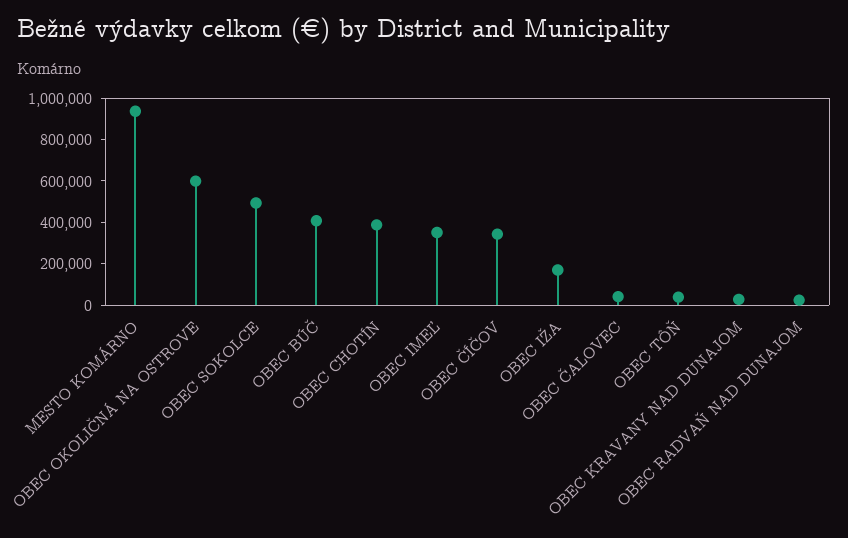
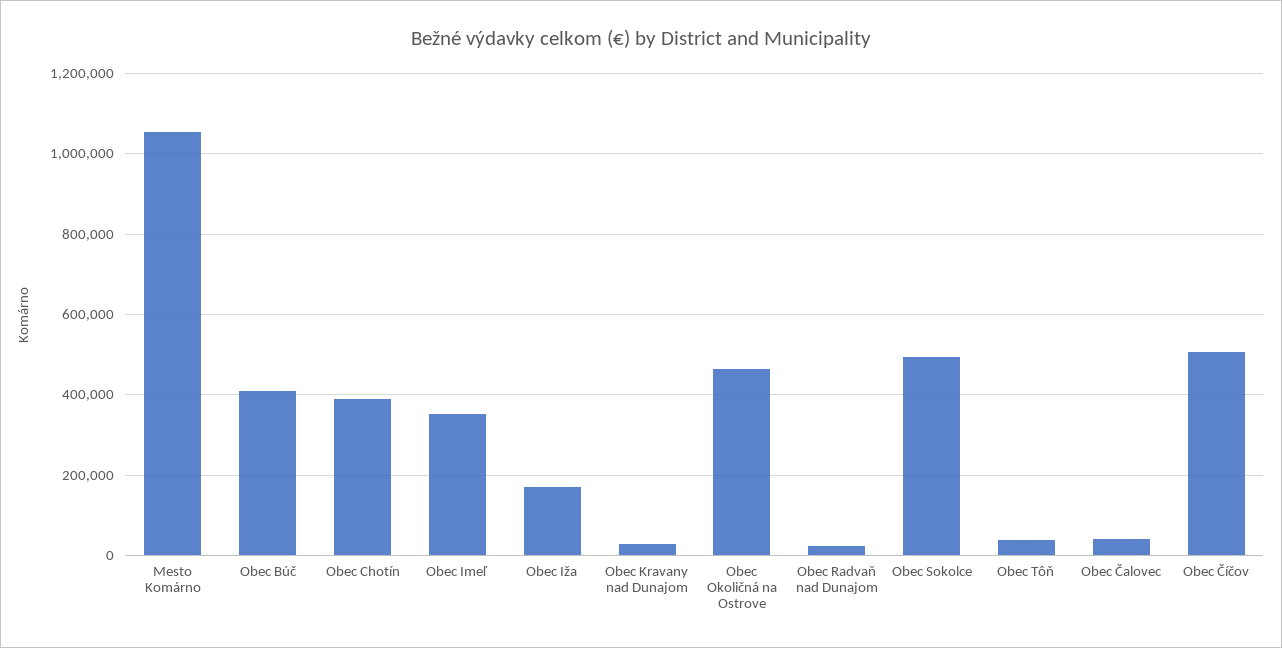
  {
-   "MESTO KOMÁRNO": 950000,
+   "MESTO KOMÁRNO": 1060000,
-   "OBEC OKOLIČNÁ NA OSTROVE": 600000,
+   "OBEC OKOLIČNÁ NA OSTROVE": 460000,
    "OBEC SOKOLCE": 500000,
    "OBEC BÚČ": 400000,
    "OBEC CHOTÍN": 380000,
    "OBEC IMEĽ": 360000,
-   "OBEC ČÍČOV": 350000,
+   "OBEC ČÍČOV": 500000,
    "OBEC IŽA": 180000,
    "OBEC ČALOVEC": 40000,
    "OBEC TÔŇ": 40000,
    "OBEC KRAVANY NAD DUNAJOM": 20000,
    "OBEC RADVAŇ NAD DUNAJOM": 20000
  }

